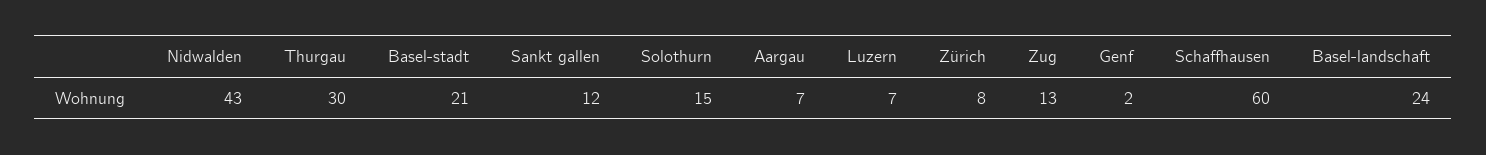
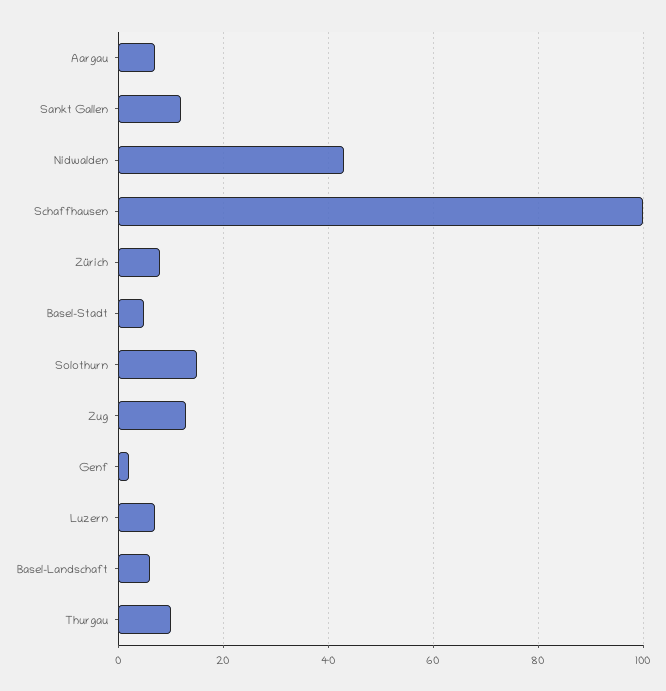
  {
    "Nidwalden": 43,
-   "Thurgau": 30,
+   "Thurgau": 10,
-   "Basel-stadt": 21,
+   "Basel-stadt": 5,
    "Sankt gallen": 12,
    "Solothurn": 15,
    "Aargau": 7,
    "Luzern": 7,
    "Zürich": 8,
    "Zug": 13,
    "Genf": 2,
-   "Schaffhausen": 60,
+   "Schaffhausen": 100,
-   "Basel-landschaft": 24
+   "Basel-landschaft": 5
  }

